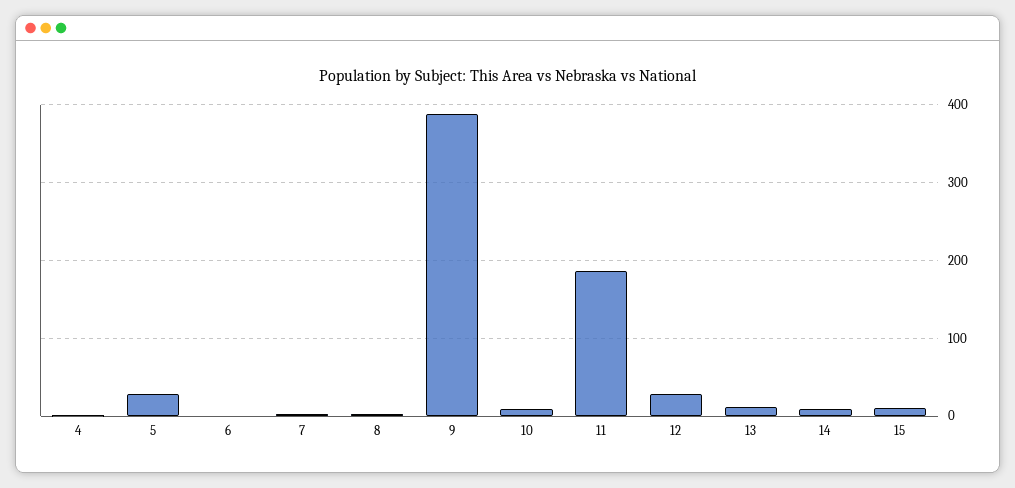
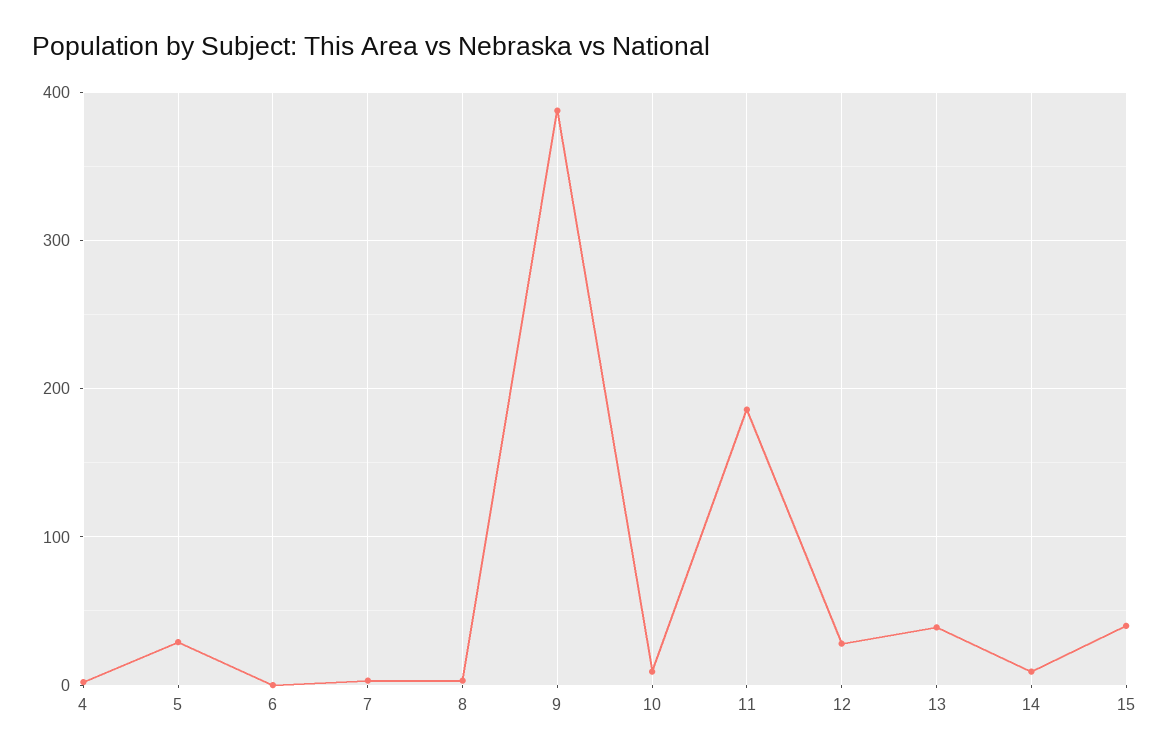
  {
    "4": 0,
    "5": 30,
    "6": 0,
    "7": 0,
    "8": 0,
    "9": 390,
    "10": 10,
    "11": 190,
    "12": 30,
-   "13": 10,
+   "13": 40,
    "14": 10,
-   "15": 10
+   "15": 40
  }

